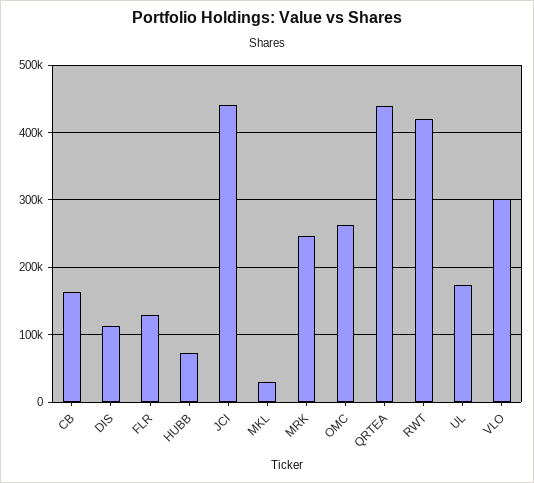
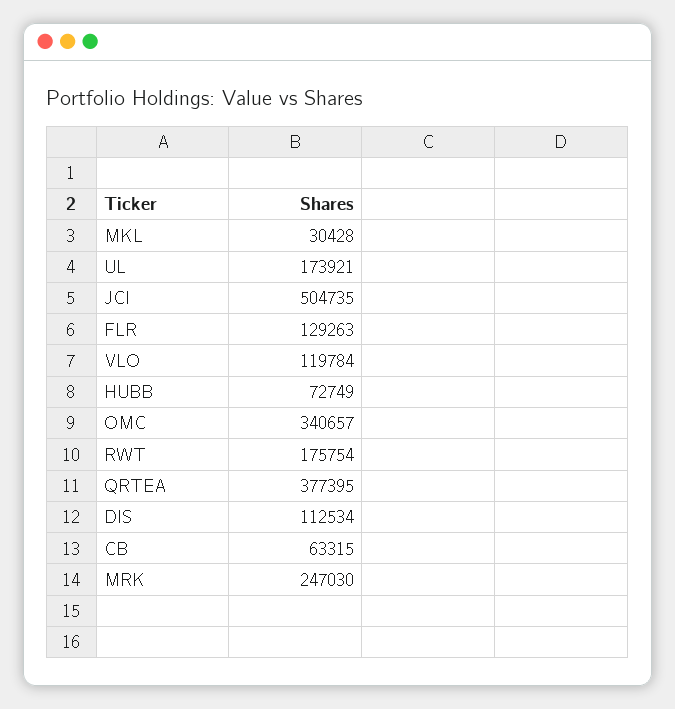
  {
-   "CB": 160000,
+   "CB": 63315,
    "DIS": 112534,
    "FLR": 129263,
    "HUBB": 72749,
-   "JCI": 440000,
+   "JCI": 504735,
    "MKL": 30428,
    "MRK": 247030,
-   "OMC": 260000,
+   "OMC": 340657,
-   "QRTEA": 440000,
+   "QRTEA": 377395,
-   "RWT": 420000,
+   "RWT": 175754,
    "UL": 173921,
-   "VLO": 300000
+   "VLO": 119784
  }

